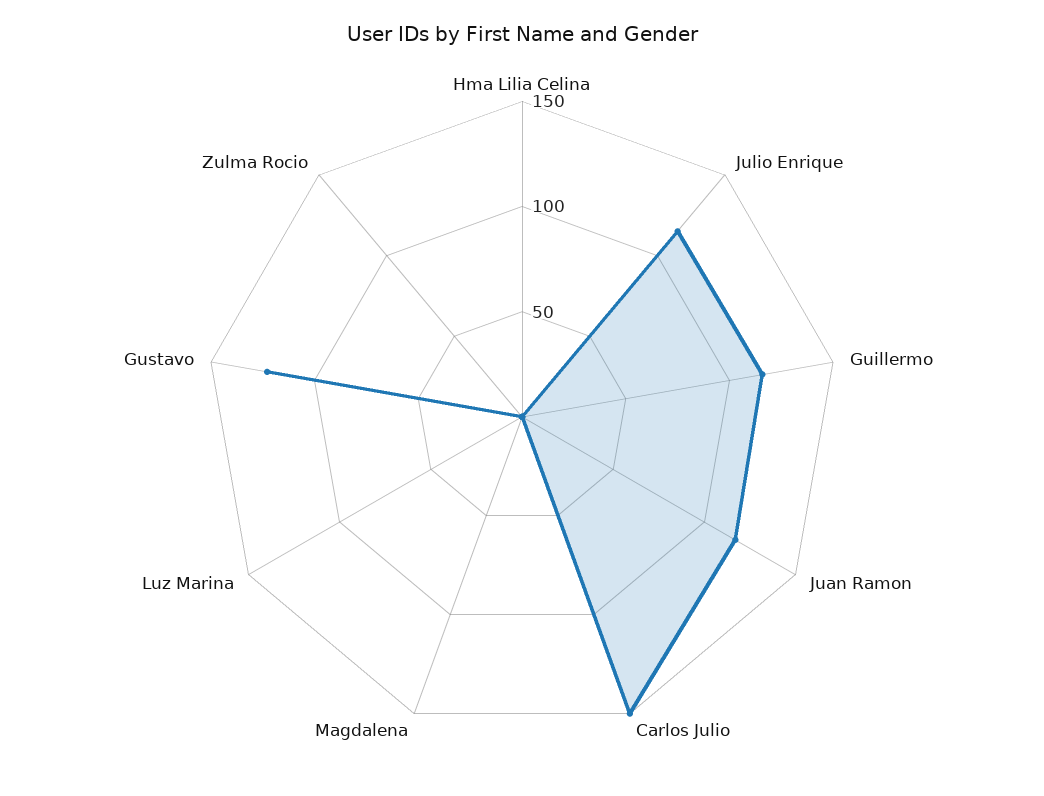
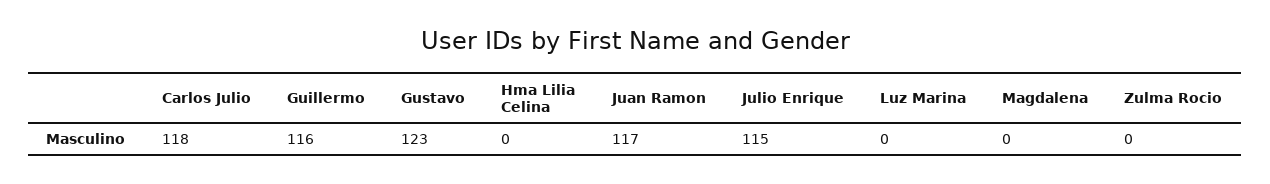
  {
    "Hma Lilia Celina": 0,
    "Julio Enrique": 115,
    "Guillermo": 116,
    "Juan Ramon": 117,
-   "Carlos Julio": 150,
+   "Carlos Julio": 118,
    "Magdalena": 0,
    "Luz Marina": 0,
    "Gustavo": 123,
    "Zulma Rocio": 0
  }

